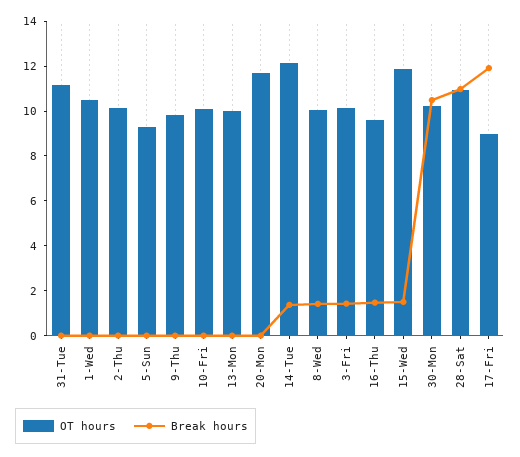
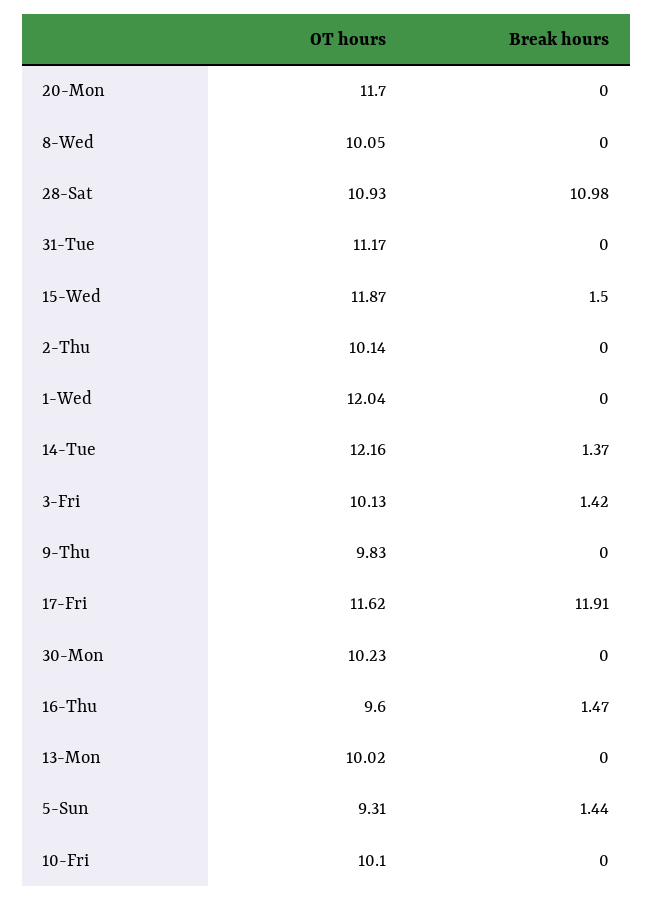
  {
    "OT hours": {
      "31-Tue": 11.17,
-     "1-Wed": 10.5,
+     "1-Wed": 12.04,
      "2-Thu": 10.14,
      "5-Sun": 9.31,
      "9-Thu": 9.83,
      "10-Fri": 10.1,
      "13-Mon": 10.02,
      "20-Mon": 11.7,
      "14-Tue": 12.16,
      "8-Wed": 10.05,
      "3-Fri": 10.13,
      "16-Thu": 9.6,
      "15-Wed": 11.87,
      "30-Mon": 10.23,
      "28-Sat": 10.93,
-     "17-Fri": 9
+     "17-Fri": 11.62
    },
    "Break hours": {
      "31-Tue": 0,
      "1-Wed": 0,
      "2-Thu": 0,
-     "5-Sun": 0,
+     "5-Sun": 1.44,
      "9-Thu": 0,
      "10-Fri": 0,
      "13-Mon": 0,
      "20-Mon": 0,
      "14-Tue": 1.37,
-     "8-Wed": 1.5,
+     "8-Wed": 0,
      "3-Fri": 1.42,
      "16-Thu": 1.47,
      "15-Wed": 1.5,
-     "30-Mon": 10.5,
+     "30-Mon": 0,
      "28-Sat": 10.98,
      "17-Fri": 11.91
    }
  }

